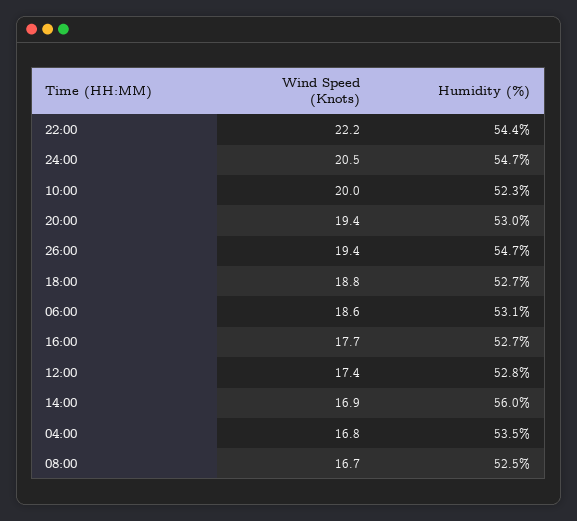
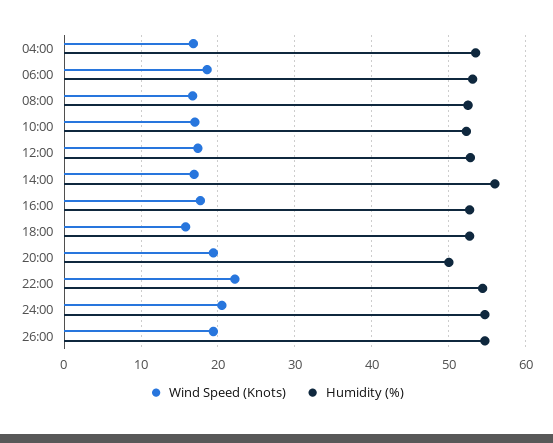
  {
    "Wind Speed (Knots)": {
      "22:00": 22.2,
      "24:00": 20.5,
-     "10:00": 20,
+     "10:00": 17,
      "20:00": 19.4,
      "26:00": 19.4,
-     "18:00": 18.8,
+     "18:00": 16,
      "06:00": 18.6,
      "16:00": 17.7,
      "12:00": 17.4,
      "14:00": 16.9,
      "04:00": 16.8,
      "08:00": 16.7
    },
    "Humidity (%)": {
      "22:00": 54.4,
      "24:00": 54.7,
      "10:00": 52.3,
-     "20:00": 53,
+     "20:00": 50,
      "26:00": 54.7,
      "18:00": 52.7,
      "06:00": 53.1,
      "16:00": 52.7,
      "12:00": 52.8,
      "14:00": 56,
      "04:00": 53.5,
      "08:00": 52.5
    }
  }

